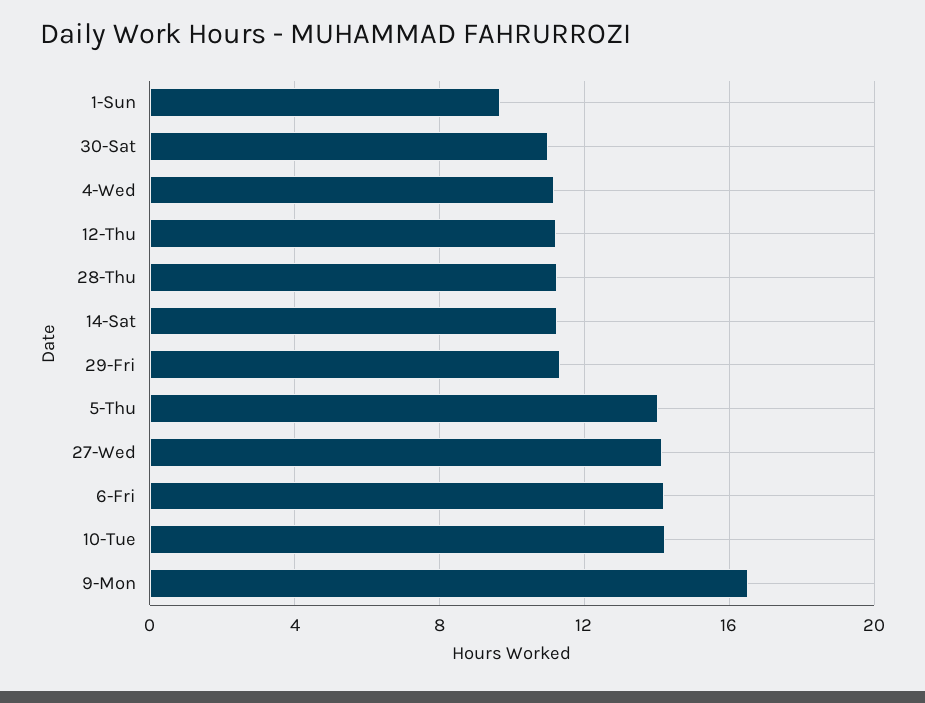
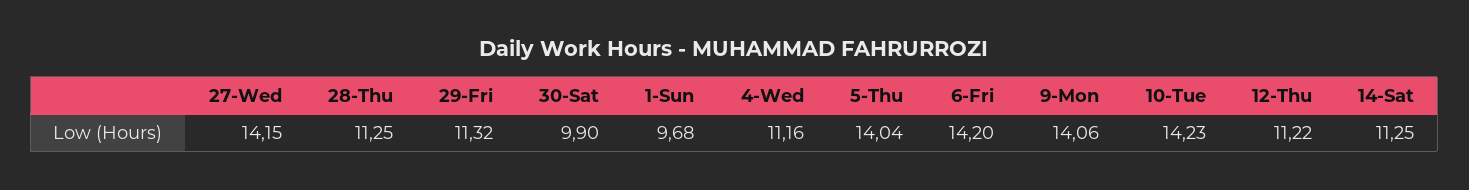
  {
    "1-Sun": 9.68,
-   "30-Sat": 11,
+   "30-Sat": 9.9,
    "4-Wed": 11.16,
    "12-Thu": 11.22,
    "28-Thu": 11.25,
    "14-Sat": 11.25,
    "29-Fri": 11.32,
    "5-Thu": 14.04,
    "27-Wed": 14.15,
    "6-Fri": 14.2,
    "10-Tue": 14.23,
-   "9-Mon": 16.5
+   "9-Mon": 14.06
  }

